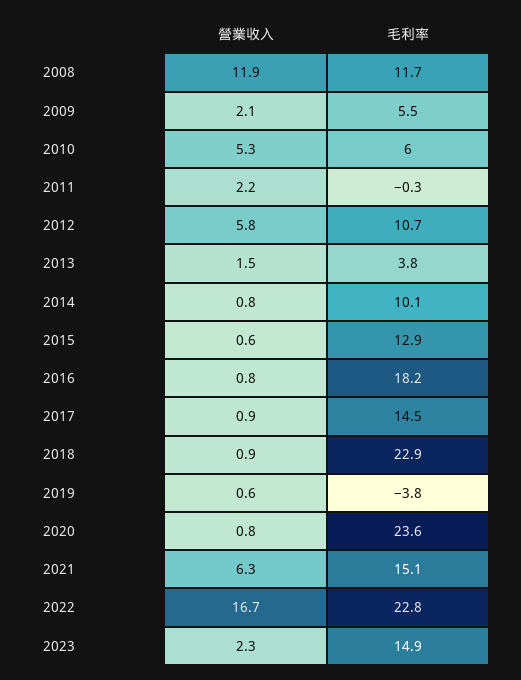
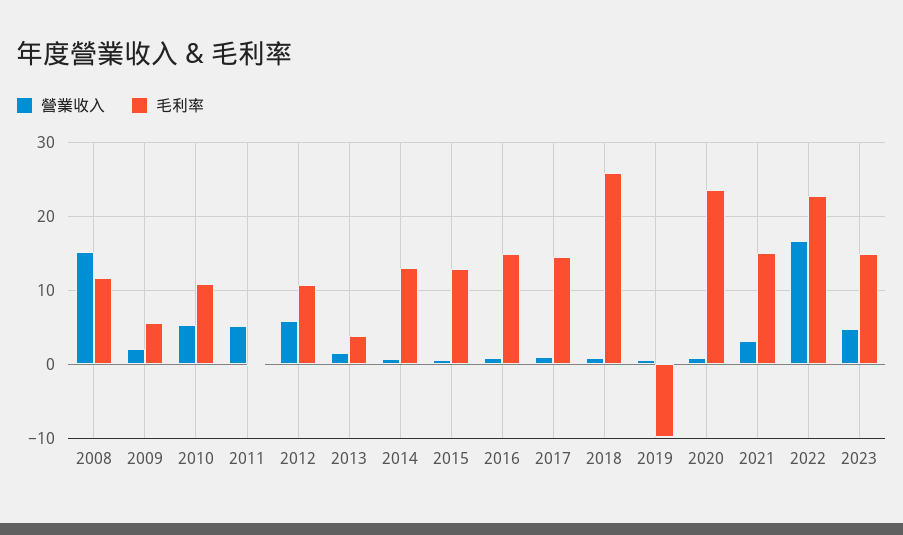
  {
    "營業收入": {
-     "2008": 11.9,
+     "2008": 15,
      "2009": 2.1,
      "2010": 5.3,
-     "2011": 2.2,
+     "2011": 5,
      "2012": 5.8,
      "2013": 1.5,
      "2014": 0.8,
      "2015": 0.6,
      "2016": 0.8,
      "2017": 0.9,
      "2018": 0.9,
      "2019": 0.6,
      "2020": 0.8,
-     "2021": 6.3,
+     "2021": 3,
      "2022": 16.7,
-     "2023": 2.3
+     "2023": 5
    },
    "毛利率": {
      "2008": 11.7,
      "2009": 5.5,
-     "2010": 6,
+     "2010": 11,
      "2011": -0.3,
      "2012": 10.7,
      "2013": 3.8,
-     "2014": 10.1,
+     "2014": 13,
      "2015": 12.9,
-     "2016": 18.2,
+     "2016": 15,
      "2017": 14.5,
-     "2018": 22.9,
+     "2018": 26,
-     "2019": -3.8,
+     "2019": -10,
      "2020": 23.6,
      "2021": 15.1,
      "2022": 22.8,
      "2023": 14.9
    }
  }

